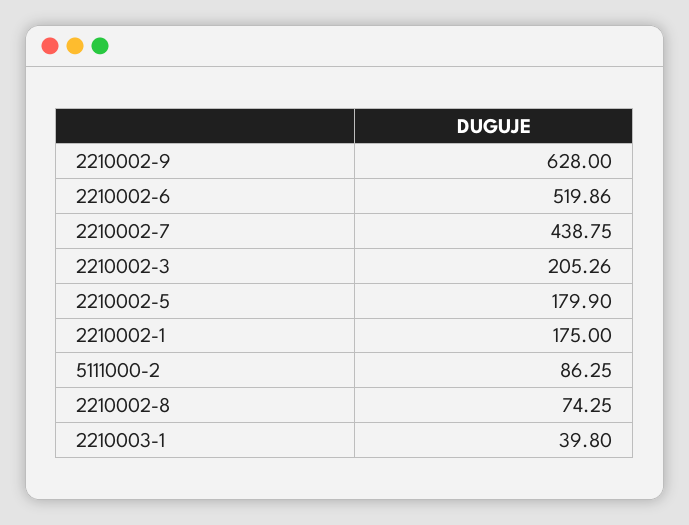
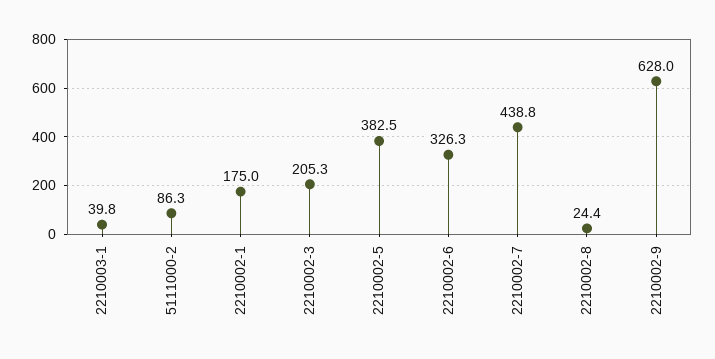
  {
    "2210002-9": 628,
-   "2210002-6": 519.86,
+   "2210002-6": 326.3,
    "2210002-7": 438.75,
    "2210002-3": 205.26,
-   "2210002-5": 179.9,
+   "2210002-5": 382.5,
    "2210002-1": 175,
    "5111000-2": 86.25,
-   "2210002-8": 74.25,
+   "2210002-8": 24.4,
    "2210003-1": 39.8
  }

